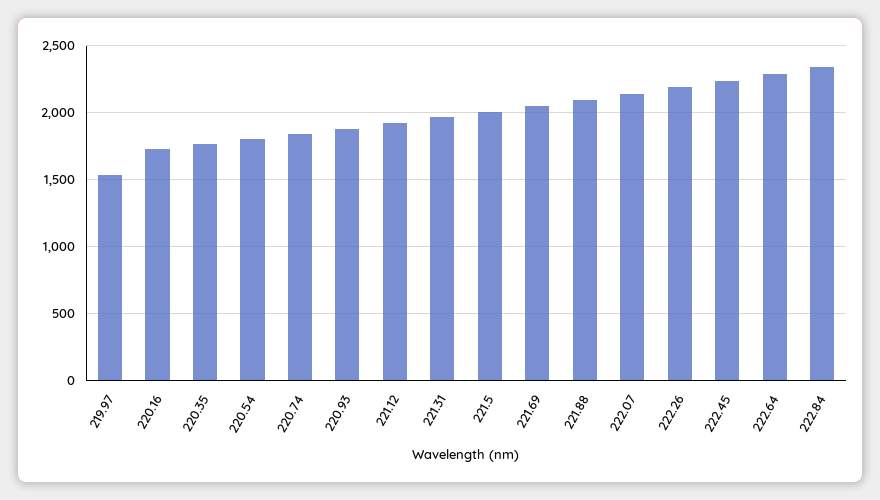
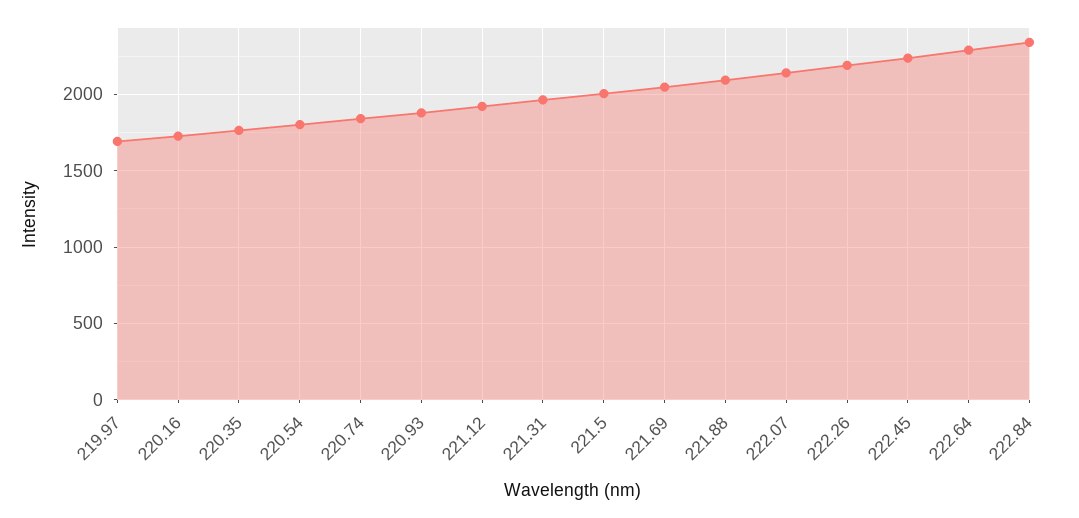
  {
-   "219.97": 1550,
+   "219.97": 1700,
    "220.16": 1750,
    "220.35": 1750,
    "220.54": 1800,
    "220.74": 1850,
    "220.93": 1900,
    "221.12": 1900,
    "221.31": 1950,
    "221.5": 2000,
    "221.69": 2050,
    "221.88": 2100,
    "222.07": 2150,
    "222.26": 2200,
    "222.45": 2250,
    "222.64": 2300,
    "222.84": 2350
  }

